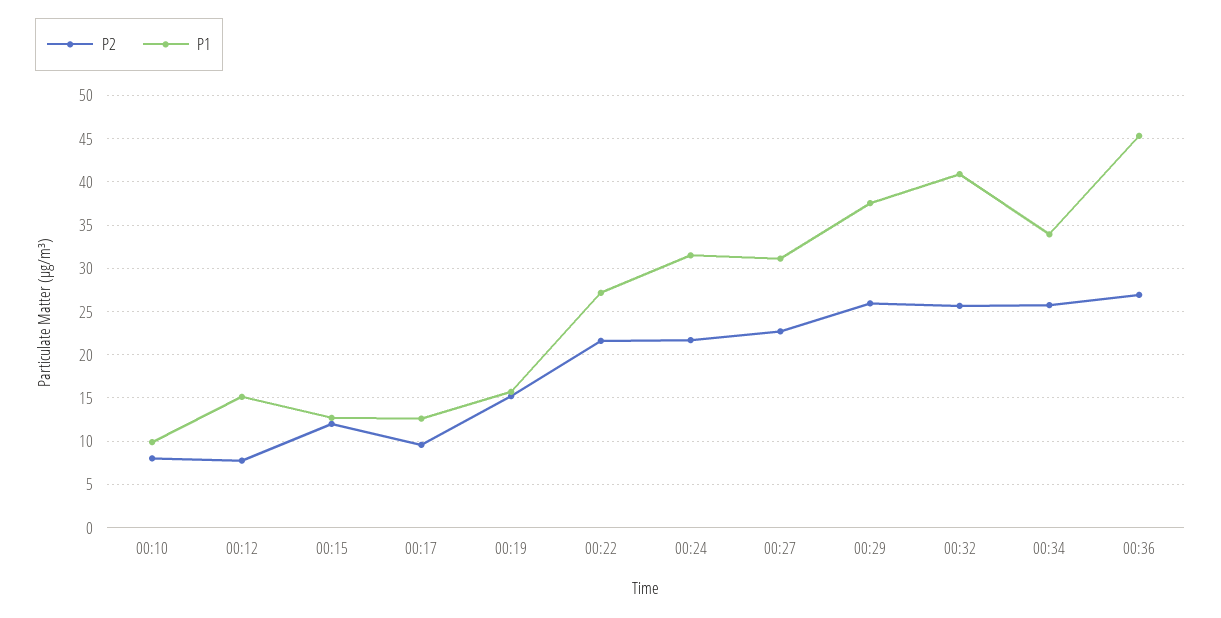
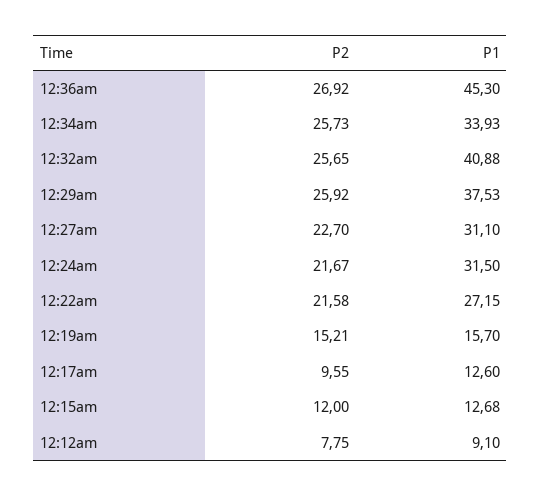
  {
    "P2": {
-     "00:10": 8,
      "00:12": 7.75,
      "00:15": 12,
      "00:17": 9.55,
      "00:19": 15.21,
      "00:22": 21.58,
      "00:24": 21.67,
      "00:27": 22.7,
      "00:29": 25.92,
      "00:32": 25.65,
      "00:34": 25.73,
      "00:36": 26.92
    },
    "P1": {
-     "00:10": 10,
-     "00:12": 15,
+     "00:12": 9.1,
      "00:15": 12.68,
      "00:17": 12.6,
      "00:19": 15.7,
      "00:22": 27.15,
      "00:24": 31.5,
      "00:27": 31.1,
      "00:29": 37.53,
      "00:32": 40.88,
      "00:34": 33.93,
      "00:36": 45.3
    }
  }

